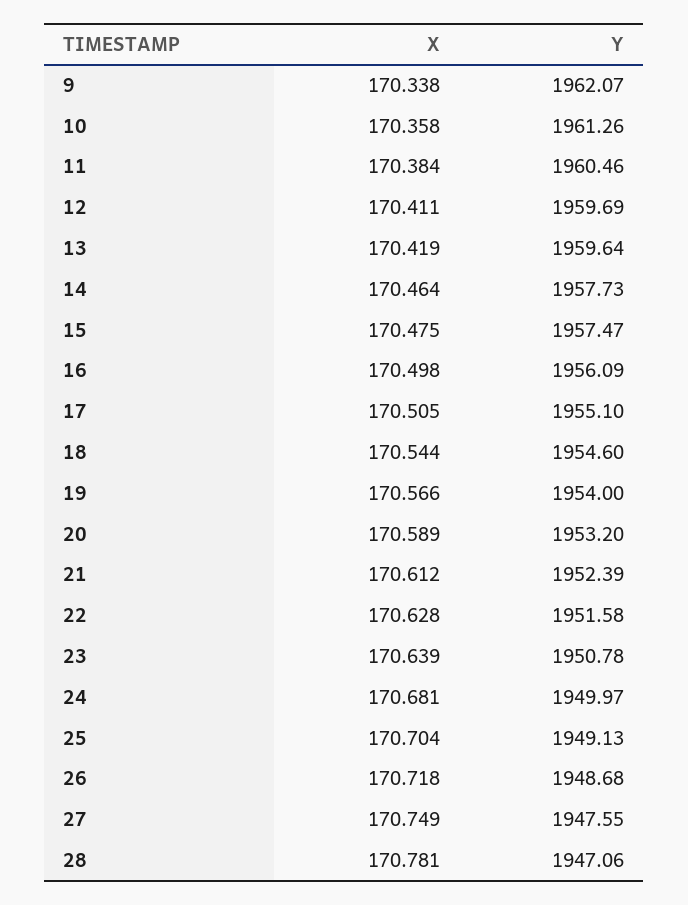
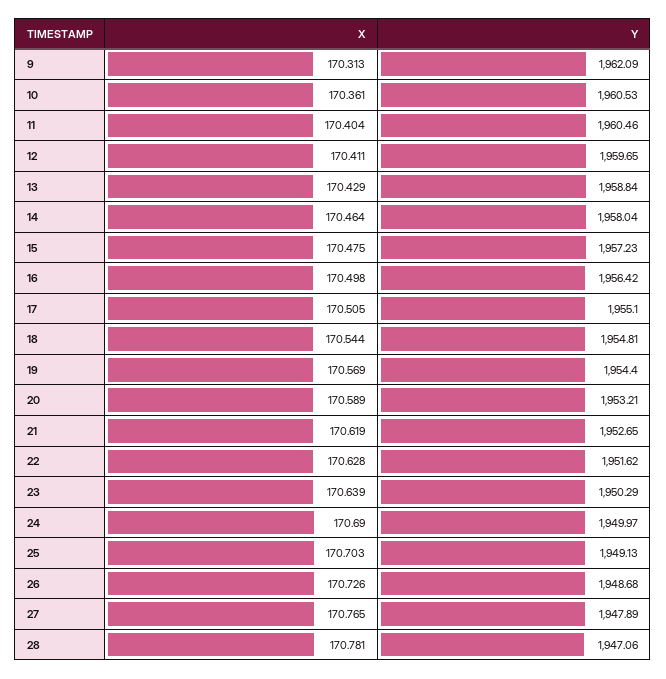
  {
    "X": {
-     "9": 170.338,
+     "9": 170.313,
-     "10": 170.358,
+     "10": 170.361,
-     "11": 170.384,
+     "11": 170.404,
      "12": 170.411,
-     "13": 170.419,
+     "13": 170.429,
      "14": 170.464,
      "15": 170.475,
      "16": 170.498,
      "17": 170.505,
      "18": 170.544,
-     "19": 170.566,
+     "19": 170.569,
      "20": 170.589,
-     "21": 170.612,
+     "21": 170.619,
      "22": 170.628,
      "23": 170.639,
-     "24": 170.681,
+     "24": 170.69,
-     "25": 170.704,
+     "25": 170.703,
-     "26": 170.718,
+     "26": 170.726,
-     "27": 170.749,
+     "27": 170.765,
      "28": 170.781
    },
    "Y": {
-     "9": 1962.07,
+     "9": 1962.09,
-     "10": 1961.26,
+     "10": 1960.53,
      "11": 1960.46,
-     "12": 1959.69,
+     "12": 1959.65,
-     "13": 1959.64,
+     "13": 1958.84,
-     "14": 1957.73,
+     "14": 1958.04,
-     "15": 1957.47,
+     "15": 1957.23,
-     "16": 1956.09,
+     "16": 1956.42,
      "17": 1955.1,
-     "18": 1954.6,
+     "18": 1954.81,
-     "19": 1954,
+     "19": 1954.4,
-     "20": 1953.2,
+     "20": 1953.21,
-     "21": 1952.39,
+     "21": 1952.65,
-     "22": 1951.58,
+     "22": 1951.62,
-     "23": 1950.78,
+     "23": 1950.29,
      "24": 1949.97,
      "25": 1949.13,
      "26": 1948.68,
-     "27": 1947.55,
+     "27": 1947.89,
      "28": 1947.06
    }
  }

